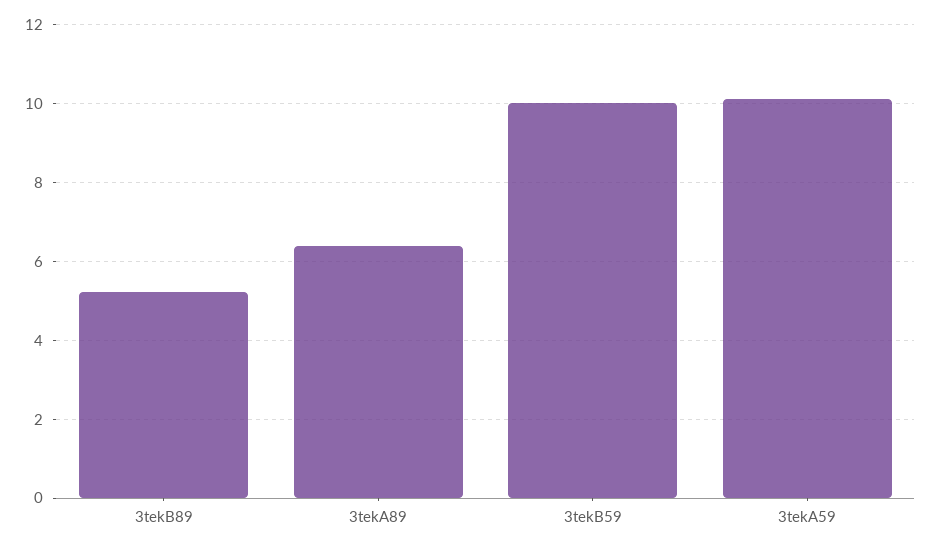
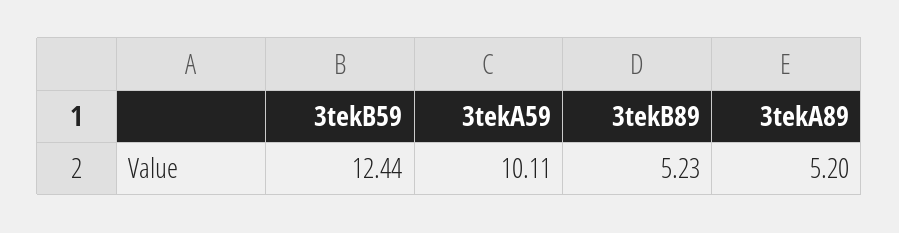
  {
    "3tekB89": 5.23,
-   "3tekA89": 6.4,
+   "3tekA89": 5.2,
-   "3tekB59": 10,
+   "3tekB59": 12.44,
    "3tekA59": 10.11
  }

